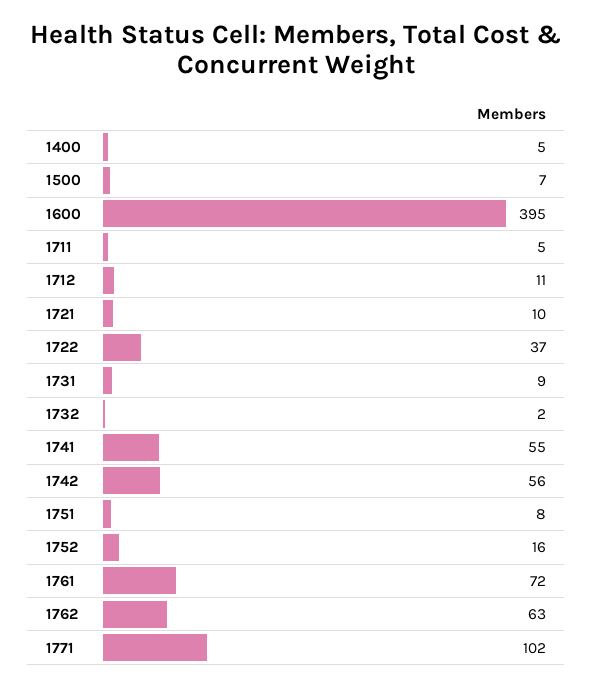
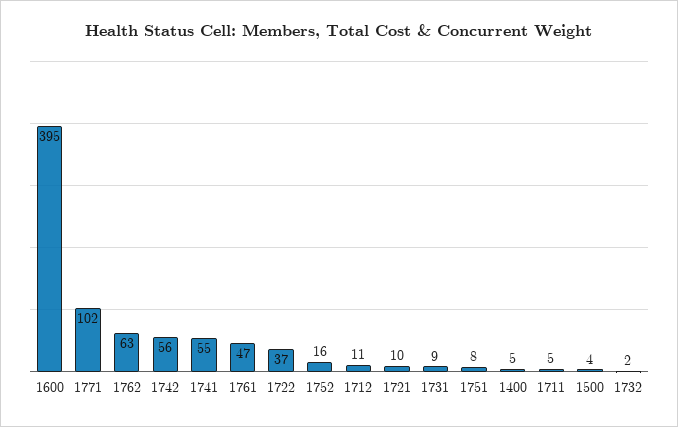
  {
    "1400": 5,
-   "1500": 7,
+   "1500": 4,
    "1600": 395,
    "1711": 5,
    "1712": 11,
    "1721": 10,
    "1722": 37,
    "1731": 9,
    "1732": 2,
    "1741": 55,
    "1742": 56,
    "1751": 8,
    "1752": 16,
-   "1761": 72,
+   "1761": 47,
    "1762": 63,
    "1771": 102
  }

